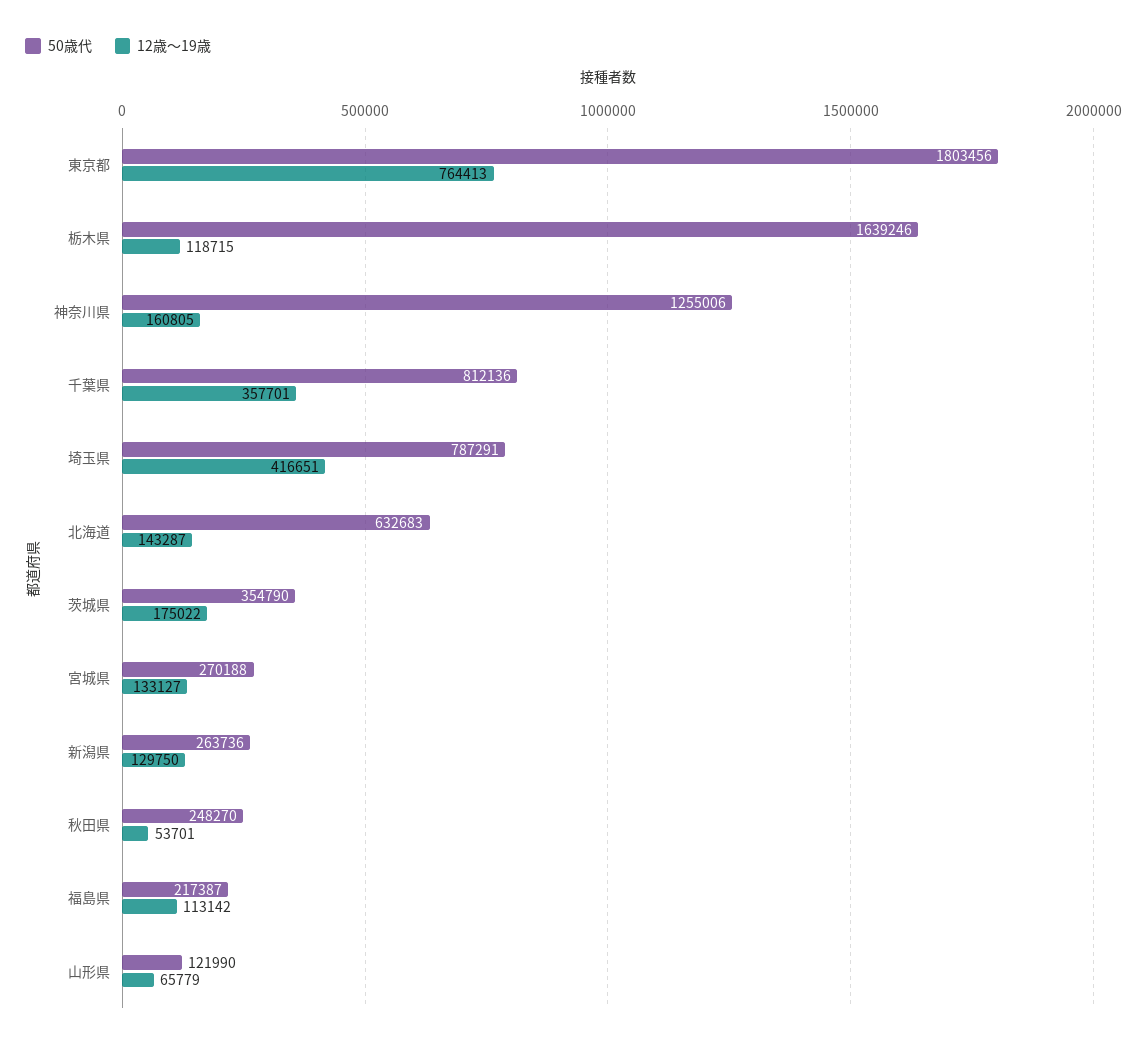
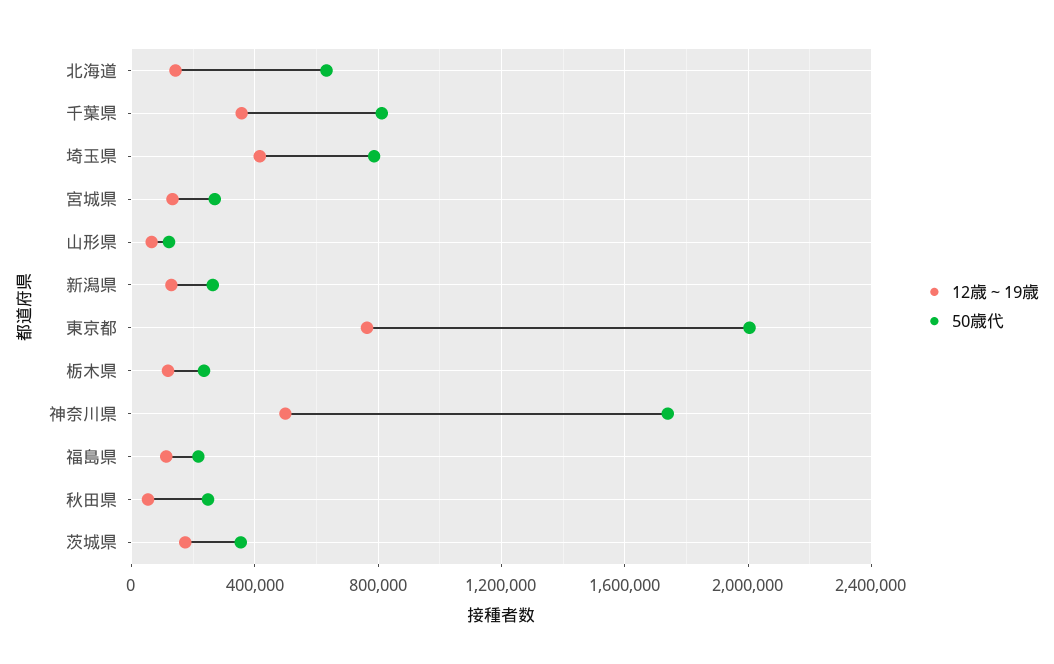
  {
    "50歳代": {
-     "東京都": 1803456,
+     "東京都": 2000000,
-     "栃木県": 1639246,
+     "栃木県": 250000,
-     "神奈川県": 1255006,
+     "神奈川県": 1750000,
      "千葉県": 812136,
      "埼玉県": 787291,
      "北海道": 632683,
      "茨城県": 354790,
      "宮城県": 270188,
      "新潟県": 263736,
      "秋田県": 248270,
      "福島県": 217387,
      "山形県": 121990
    },
    "12歳～19歳": {
      "東京都": 764413,
      "栃木県": 118715,
-     "神奈川県": 160805,
+     "神奈川県": 500000,
      "千葉県": 357701,
      "埼玉県": 416651,
      "北海道": 143287,
      "茨城県": 175022,
      "宮城県": 133127,
      "新潟県": 129750,
      "秋田県": 53701,
      "福島県": 113142,
      "山形県": 65779
    }
  }

